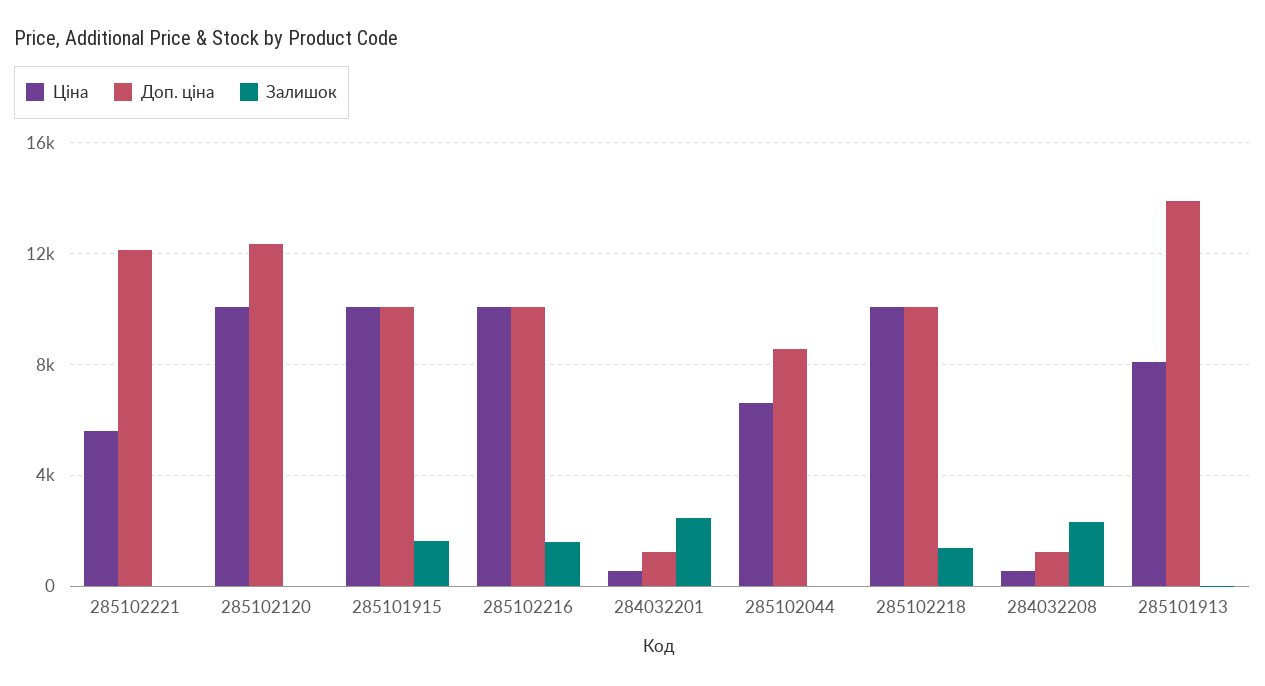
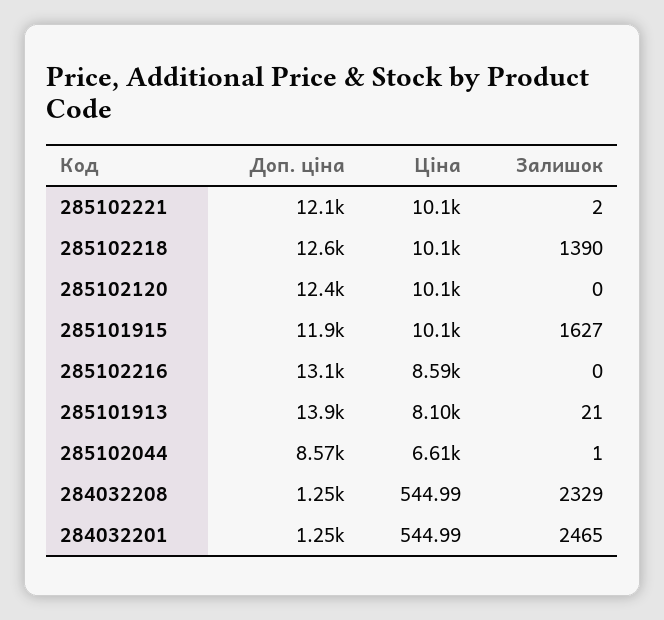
  {
    "Ціна": {
-     "285102221": 5500,
+     "285102221": 10100,
      "285102120": 10100,
      "285101915": 10100,
-     "285102216": 10000,
+     "285102216": 8590,
      "284032201": 544.99,
      "285102044": 6610,
      "285102218": 10100,
      "284032208": 544.99,
      "285101913": 8100
    },
    "Доп. ціна": {
      "285102221": 12100,
      "285102120": 12400,
-     "285101915": 10000,
+     "285101915": 11900,
-     "285102216": 10000,
+     "285102216": 13100,
      "284032201": 1250,
      "285102044": 8570,
-     "285102218": 10000,
+     "285102218": 12600,
      "284032208": 1250,
      "285101913": 13900
    },
    "Залишок": {
      "285102221": 2,
      "285102120": 0,
      "285101915": 1627,
-     "285102216": 1500,
+     "285102216": 0,
      "284032201": 2465,
      "285102044": 1,
      "285102218": 1390,
      "284032208": 2329,
      "285101913": 21
    }
  }

